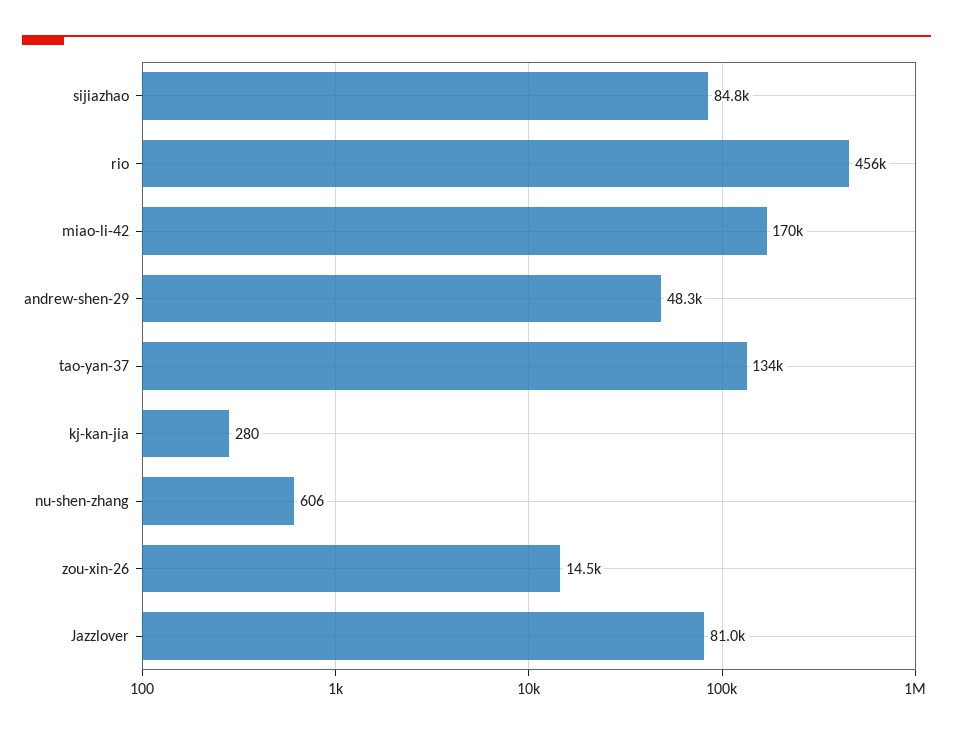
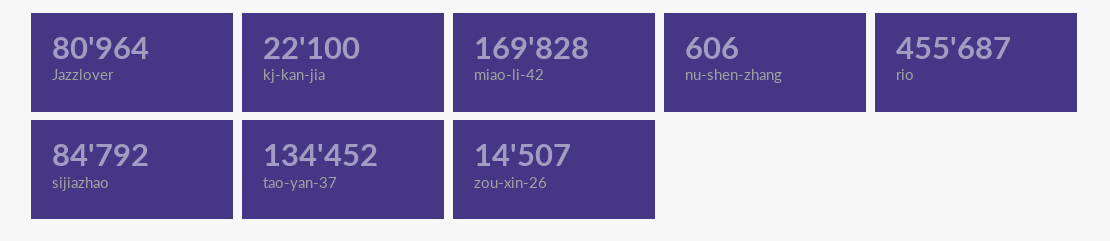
  {
    "sijiazhao": 84792,
    "rio": 455687,
    "miao-li-42": 169828,
-   "andrew-shen-29": 48300,
    "tao-yan-37": 134452,
-   "kj-kan-jia": 280,
+   "kj-kan-jia": 22100,
    "nu-shen-zhang": 606,
    "zou-xin-26": 14507,
    "Jazzlover": 80964
  }

